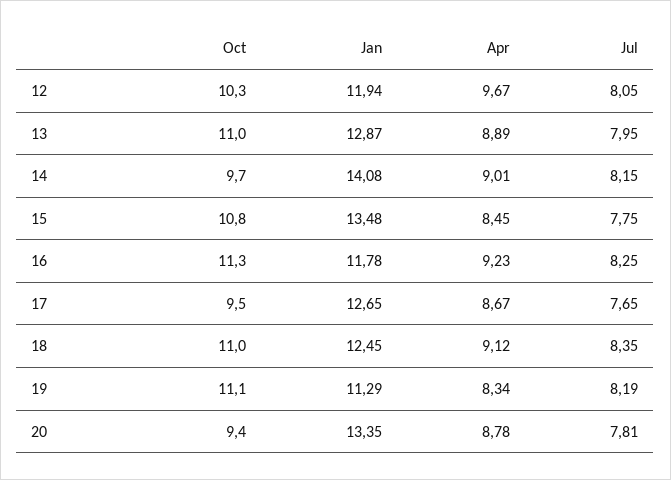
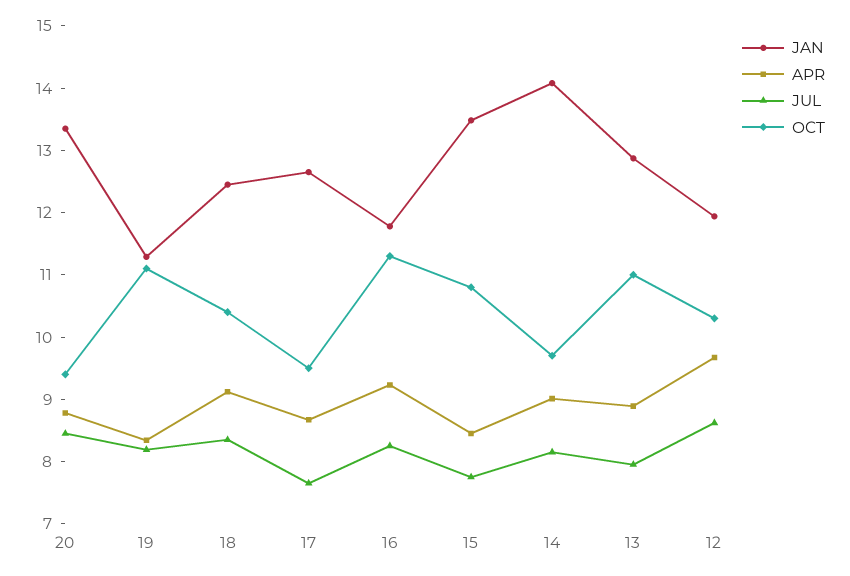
  {
    "Oct": {
      "12": 10.3,
      "13": 11,
      "14": 9.7,
      "15": 10.8,
      "16": 11.3,
      "17": 9.5,
-     "18": 11,
+     "18": 10.4,
      "19": 11.1,
      "20": 9.4
    },
    "Jan": {
      "12": 11.94,
      "13": 12.87,
      "14": 14.08,
      "15": 13.48,
      "16": 11.78,
      "17": 12.65,
      "18": 12.45,
      "19": 11.29,
      "20": 13.35
    },
    "Apr": {
      "12": 9.67,
      "13": 8.89,
      "14": 9.01,
      "15": 8.45,
      "16": 9.23,
      "17": 8.67,
      "18": 9.12,
      "19": 8.34,
      "20": 8.78
    },
    "Jul": {
-     "12": 8.05,
+     "12": 8.6,
      "13": 7.95,
      "14": 8.15,
      "15": 7.75,
      "16": 8.25,
      "17": 7.65,
      "18": 8.35,
      "19": 8.19,
-     "20": 7.81
+     "20": 8.4
    }
  }

